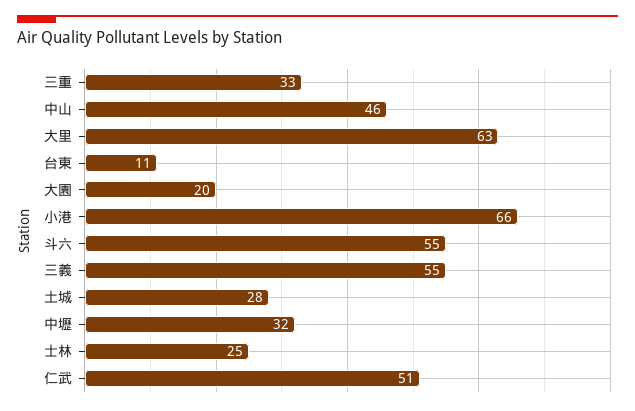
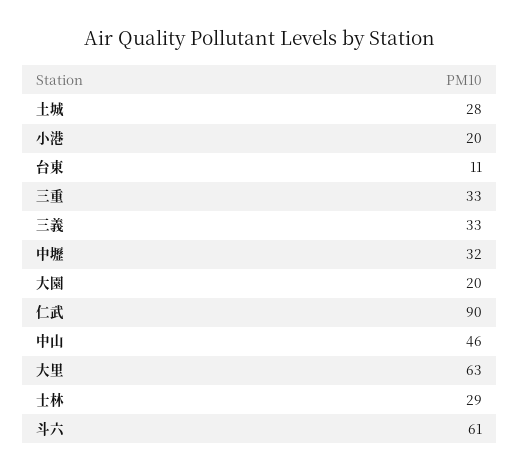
  {
    "三重": 33,
    "中山": 46,
    "大里": 63,
    "台東": 11,
    "大園": 20,
-   "小港": 66,
+   "小港": 20,
-   "斗六": 55,
+   "斗六": 61,
-   "三義": 55,
+   "三義": 33,
    "土城": 28,
    "中壢": 32,
-   "士林": 25,
+   "士林": 29,
-   "仁武": 51
+   "仁武": 90
  }

